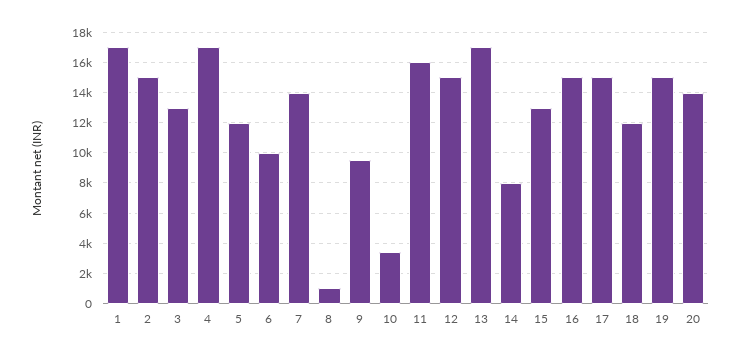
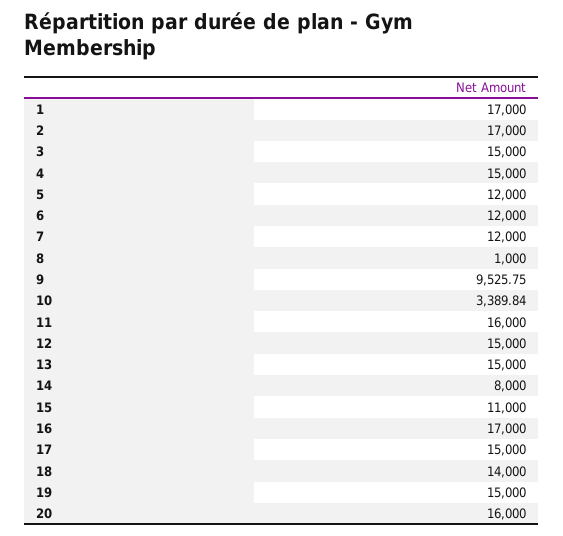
  {
    "1": 17000,
-   "2": 15000,
+   "2": 17000,
-   "3": 13000,
+   "3": 15000,
-   "4": 17000,
+   "4": 15000,
    "5": 12000,
-   "6": 10000,
+   "6": 12000,
-   "7": 14000,
+   "7": 12000,
    "8": 1000,
    "9": 9525.75,
    "10": 3389.84,
    "11": 16000,
    "12": 15000,
-   "13": 17000,
+   "13": 15000,
    "14": 8000,
-   "15": 13000,
+   "15": 11000,
-   "16": 15000,
+   "16": 17000,
    "17": 15000,
-   "18": 12000,
+   "18": 14000,
    "19": 15000,
-   "20": 14000
+   "20": 16000
  }

